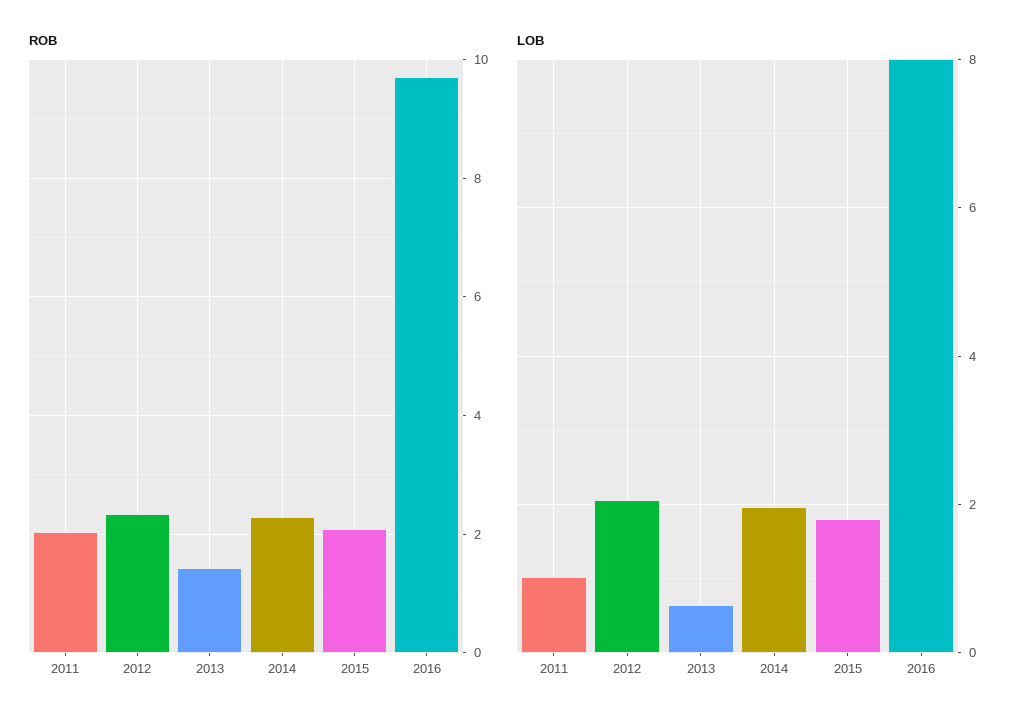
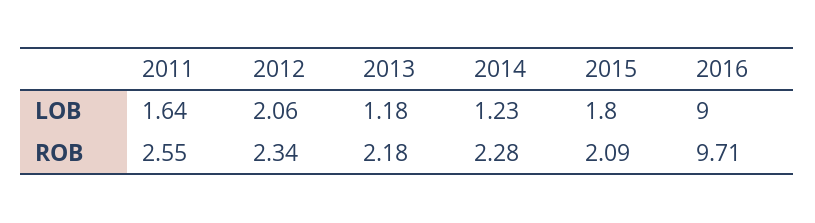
  {
    "ROB": {
-     "2011": 2,
+     "2011": 2.55,
      "2012": 2.34,
-     "2013": 1.4,
+     "2013": 2.18,
      "2014": 2.28,
      "2015": 2.09,
      "2016": 9.71
    },
    "LOB": {
-     "2011": 1,
+     "2011": 1.64,
      "2012": 2.06,
-     "2013": 0.6,
+     "2013": 1.18,
-     "2014": 2,
+     "2014": 1.23,
      "2015": 1.8,
-     "2016": 8
+     "2016": 9
    }
  }

